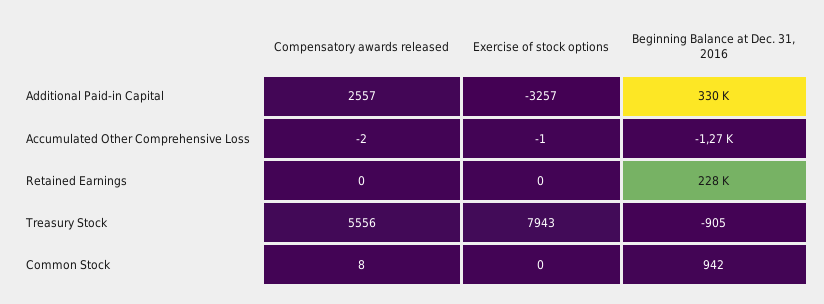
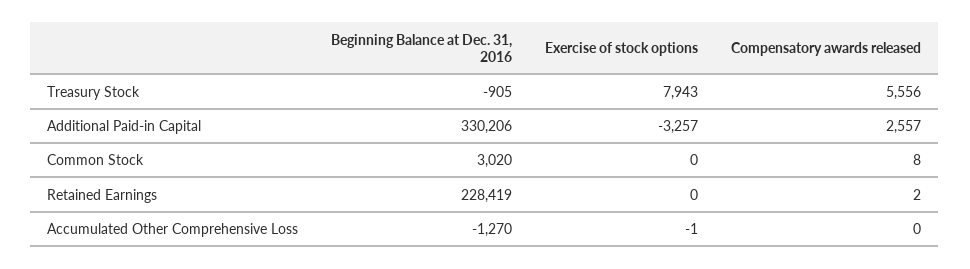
  {
    "Compensatory awards released": {
      "Additional Paid-in Capital": 2557,
-     "Accumulated Other Comprehensive Loss": -2,
+     "Accumulated Other Comprehensive Loss": 0,
-     "Retained Earnings": 0,
+     "Retained Earnings": 2,
      "Treasury Stock": 5556,
      "Common Stock": 8
    },
    "Exercise of stock options": {
      "Additional Paid-in Capital": -3257,
      "Accumulated Other Comprehensive Loss": -1,
      "Retained Earnings": 0,
      "Treasury Stock": 7943,
      "Common Stock": 0
    },
    "Beginning Balance at Dec. 31, 2016": {
      "Additional Paid-in Capital": 330206,
      "Accumulated Other Comprehensive Loss": -1270,
      "Retained Earnings": 228419,
      "Treasury Stock": -905,
-     "Common Stock": 942
+     "Common Stock": 3020
    }
  }

